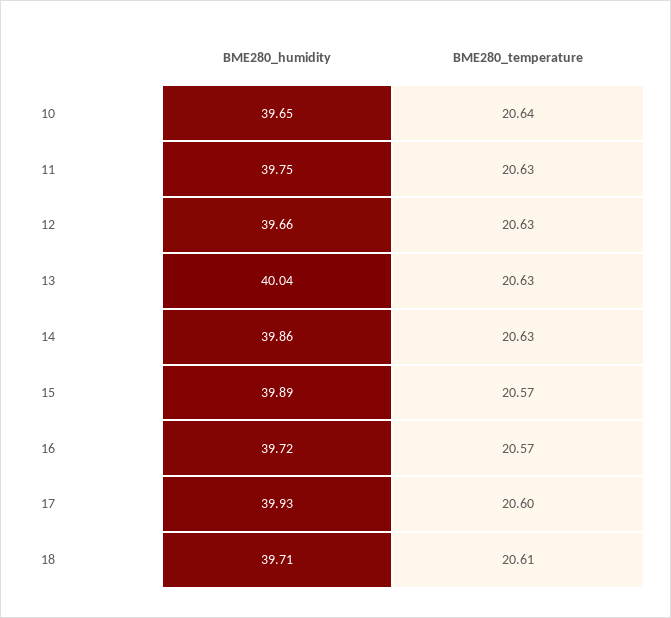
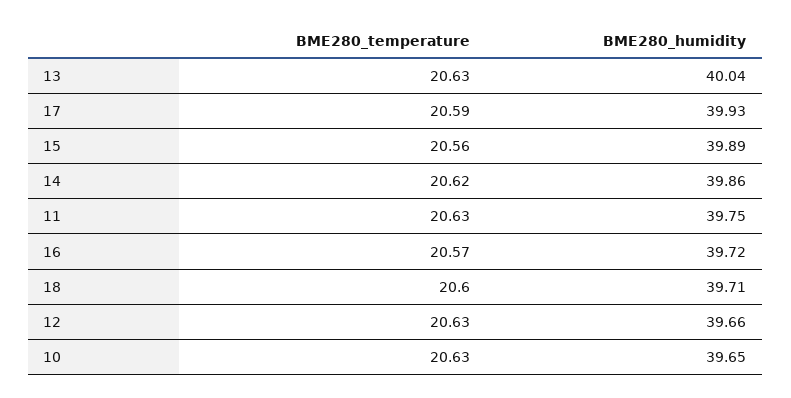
  {
    "BME280_humidity": {
      "10": 39.65,
      "11": 39.75,
      "12": 39.66,
      "13": 40.04,
      "14": 39.86,
      "15": 39.89,
      "16": 39.72,
      "17": 39.93,
      "18": 39.71
    },
    "BME280_temperature": {
-     "10": 20.64,
+     "10": 20.63,
      "11": 20.63,
      "12": 20.63,
      "13": 20.63,
-     "14": 20.63,
+     "14": 20.62,
-     "15": 20.57,
+     "15": 20.56,
      "16": 20.57,
-     "17": 20.6,
+     "17": 20.59,
-     "18": 20.61
+     "18": 20.6
    }
  }

